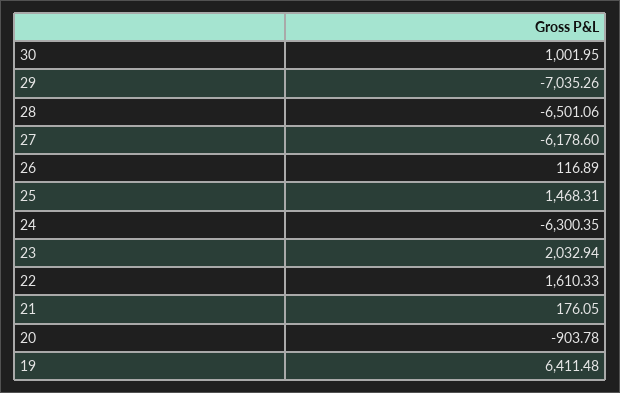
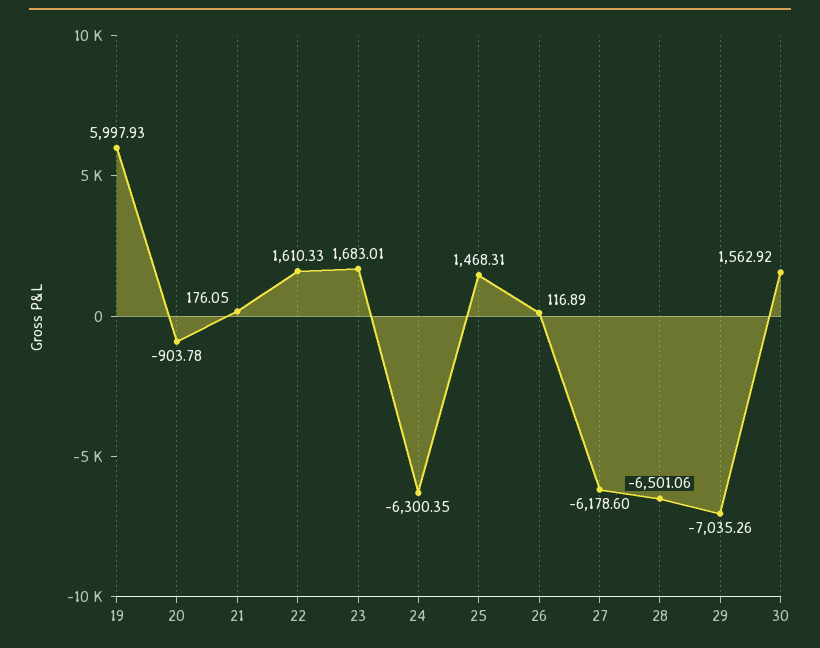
  {
-   "30": 1001.95,
+   "30": 1562.92,
    "29": -7035.26,
    "28": -6501.06,
    "27": -6178.6,
    "26": 116.89,
    "25": 1468.31,
    "24": -6300.35,
-   "23": 2032.94,
+   "23": 1683.01,
    "22": 1610.33,
    "21": 176.05,
    "20": -903.78,
-   "19": 6411.48
+   "19": 5997.93
  }

